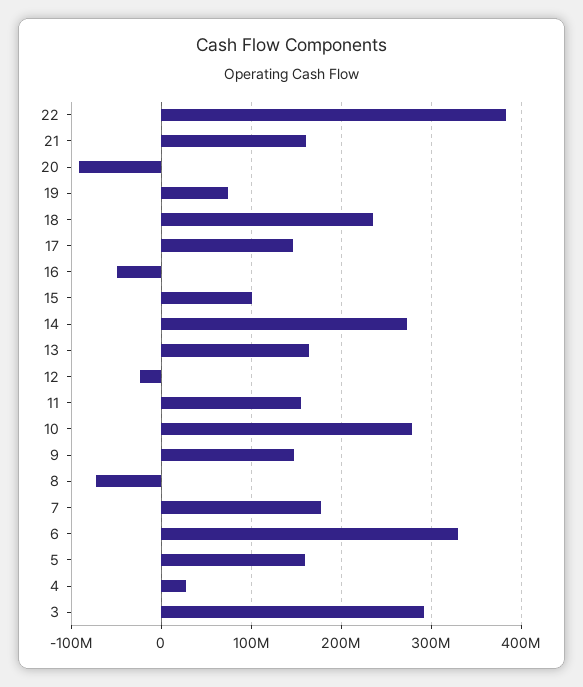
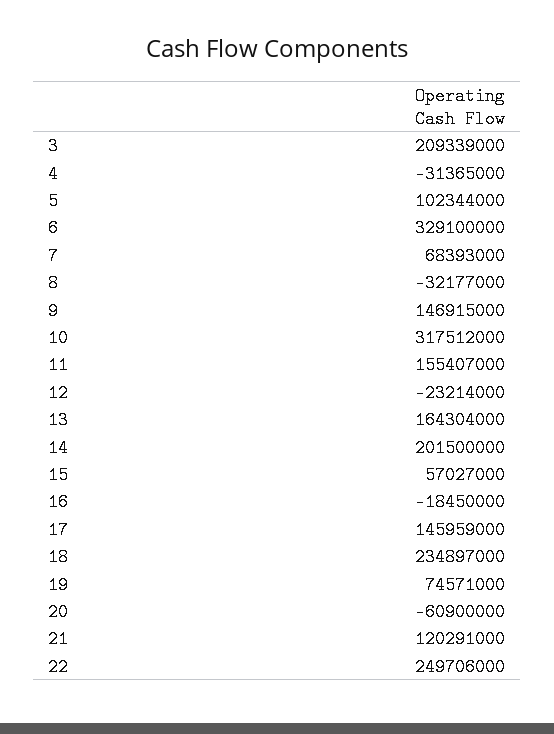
  {
-   "22": 380000000,
+   "22": 249706000,
-   "21": 160000000,
+   "21": 120291000,
-   "20": -90000000,
+   "20": -60900000,
    "19": 74571000,
    "18": 234897000,
    "17": 145959000,
-   "16": -50000000,
+   "16": -18450000,
-   "15": 100000000,
+   "15": 57027000,
-   "14": 270000000,
+   "14": 201500000,
    "13": 164304000,
    "12": -23214000,
    "11": 155407000,
-   "10": 280000000,
+   "10": 317512000,
    "9": 146915000,
-   "8": -70000000,
+   "8": -32177000,
-   "7": 180000000,
+   "7": 68393000,
    "6": 329100000,
-   "5": 160000000,
+   "5": 102344000,
-   "4": 30000000,
+   "4": -31365000,
-   "3": 290000000
+   "3": 209339000
  }

